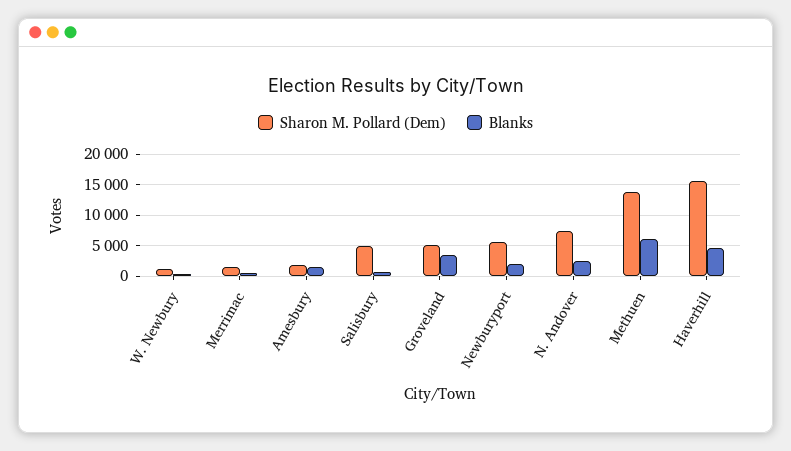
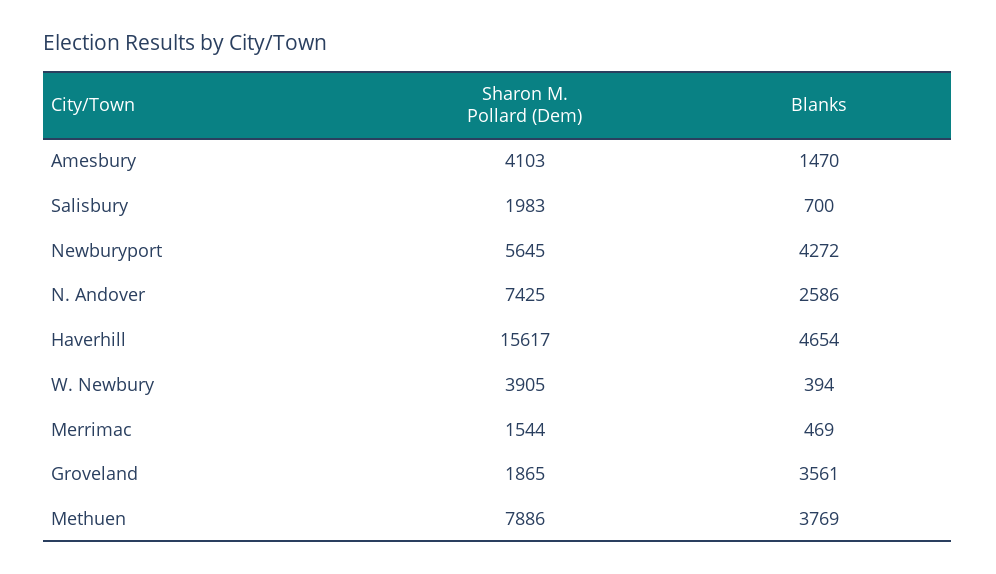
  {
    "Sharon M. Pollard (Dem)": {
-     "W. Newbury": 1000,
+     "W. Newbury": 3905,
      "Merrimac": 1544,
-     "Amesbury": 2000,
+     "Amesbury": 4103,
-     "Salisbury": 5000,
+     "Salisbury": 1983,
-     "Groveland": 5000,
+     "Groveland": 1865,
      "Newburyport": 5645,
      "N. Andover": 7425,
-     "Methuen": 14000,
+     "Methuen": 7886,
      "Haverhill": 15617
    },
    "Blanks": {
      "W. Newbury": 394,
      "Merrimac": 469,
      "Amesbury": 1470,
      "Salisbury": 700,
      "Groveland": 3561,
-     "Newburyport": 2000,
+     "Newburyport": 4272,
      "N. Andover": 2586,
-     "Methuen": 6000,
+     "Methuen": 3769,
      "Haverhill": 4654
    }
  }

